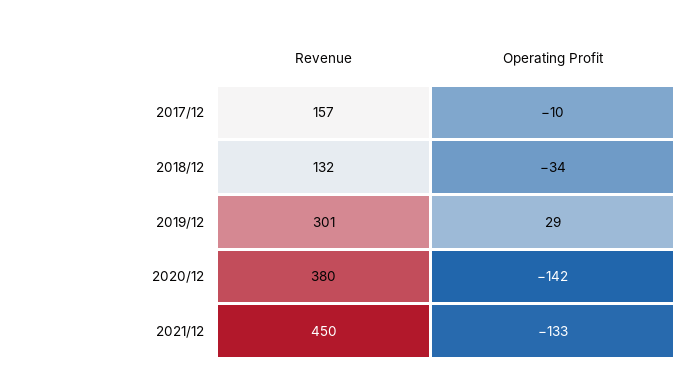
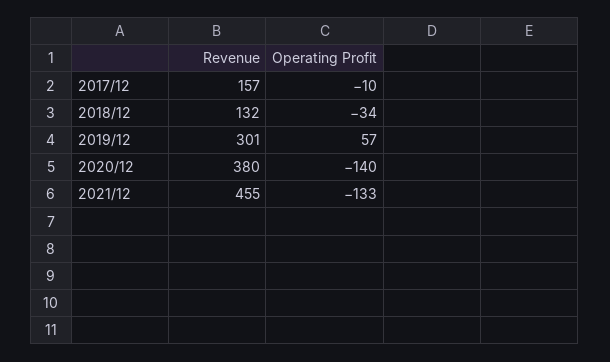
  {
    "Revenue": {
      "2017/12": 157,
      "2018/12": 132,
      "2019/12": 301,
      "2020/12": 380,
-     "2021/12": 450
+     "2021/12": 455
    },
    "Operating Profit": {
      "2017/12": -10,
      "2018/12": -34,
-     "2019/12": 29,
+     "2019/12": 57,
-     "2020/12": -142,
+     "2020/12": -140,
      "2021/12": -133
    }
  }

